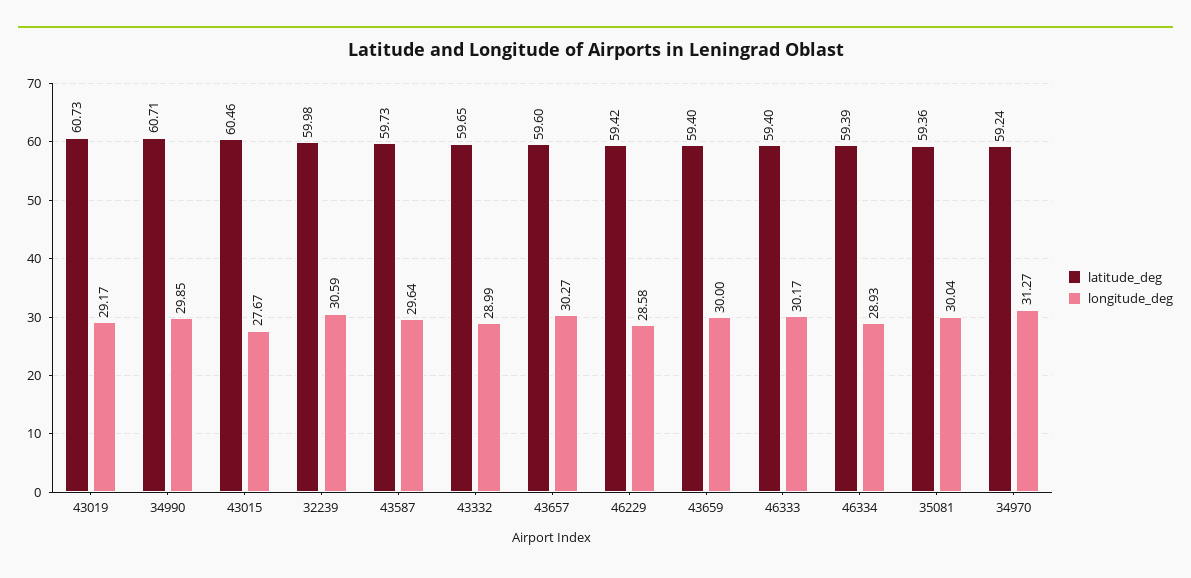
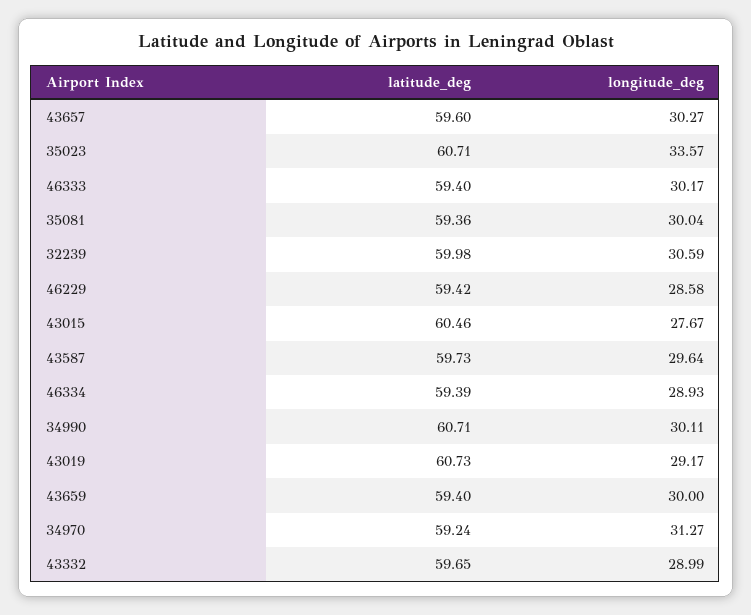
  {
    "latitude_deg": {
      "43019": 60.73,
      "34990": 60.71,
      "43015": 60.46,
      "32239": 59.98,
      "43587": 59.73,
      "43332": 59.65,
      "43657": 59.6,
      "46229": 59.42,
      "43659": 59.4,
      "46333": 59.4,
      "46334": 59.39,
      "35081": 59.36,
-     "34970": 59.24
+     "34970": 59.24,
+     "35023": 60.71
    },
    "longitude_deg": {
      "43019": 29.17,
-     "34990": 29.85,
+     "34990": 30.11,
      "43015": 27.67,
      "32239": 30.59,
      "43587": 29.64,
      "43332": 28.99,
      "43657": 30.27,
      "46229": 28.58,
      "43659": 30,
      "46333": 30.17,
      "46334": 28.93,
      "35081": 30.04,
-     "34970": 31.27
+     "34970": 31.27,
+     "35023": 33.57
    }
  }

